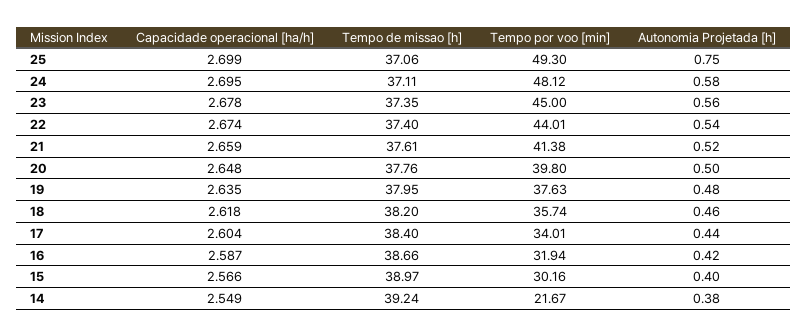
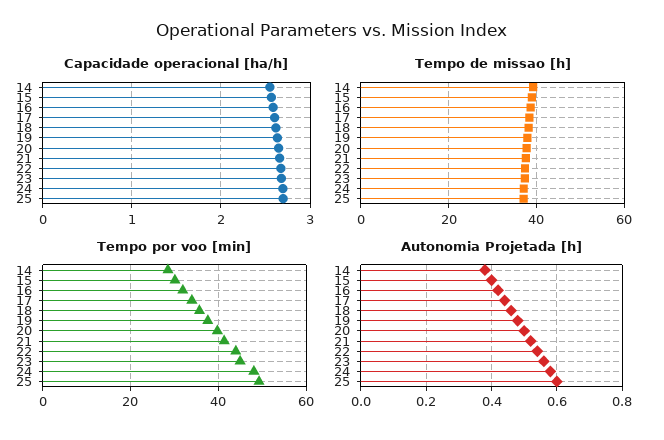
  {
    "Capacidade operacional [ha/h]": {
      "25": 2.699,
      "24": 2.695,
      "23": 2.678,
      "22": 2.674,
      "21": 2.659,
      "20": 2.648,
      "19": 2.635,
      "18": 2.618,
      "17": 2.604,
      "16": 2.587,
      "15": 2.566,
      "14": 2.549
    },
    "Tempo de missao [h]": {
      "25": 37.06,
      "24": 37.11,
      "23": 37.35,
      "22": 37.4,
      "21": 37.61,
      "20": 37.76,
      "19": 37.95,
      "18": 38.2,
      "17": 38.4,
      "16": 38.66,
      "15": 38.97,
      "14": 39.24
    },
    "Tempo por voo [min]": {
      "25": 49.3,
      "24": 48.12,
      "23": 45,
      "22": 44.01,
      "21": 41.38,
      "20": 39.8,
      "19": 37.63,
      "18": 35.74,
      "17": 34.01,
      "16": 31.94,
      "15": 30.16,
-     "14": 21.67
+     "14": 28
    },
    "Autonomia Projetada [h]": {
-     "25": 0.75,
+     "25": 0.6,
      "24": 0.58,
      "23": 0.56,
      "22": 0.54,
      "21": 0.52,
      "20": 0.5,
      "19": 0.48,
      "18": 0.46,
      "17": 0.44,
      "16": 0.42,
      "15": 0.4,
      "14": 0.38
    }
  }

